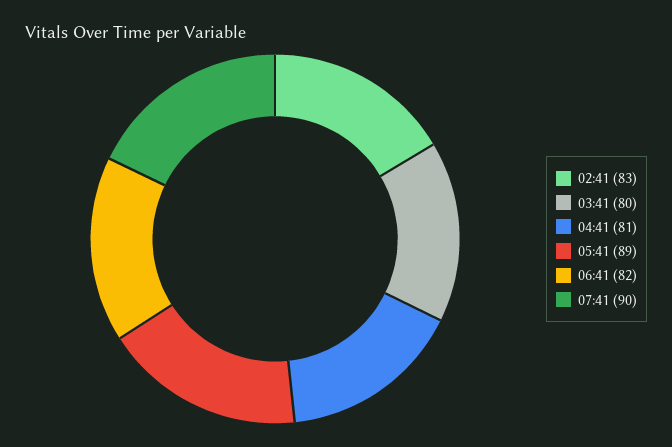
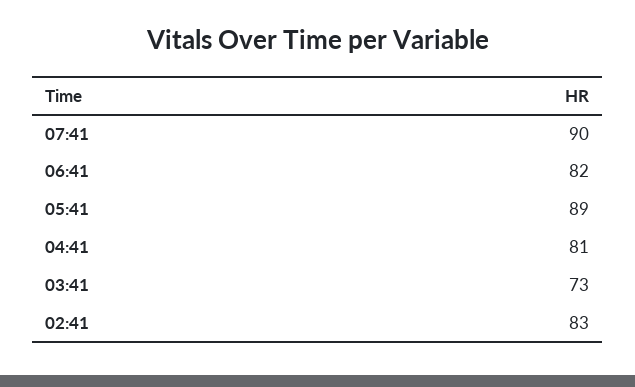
  {
    "02:41": 83,
-   "03:41": 80,
+   "03:41": 73,
    "04:41": 81,
    "05:41": 89,
    "06:41": 82,
    "07:41": 90
  }

